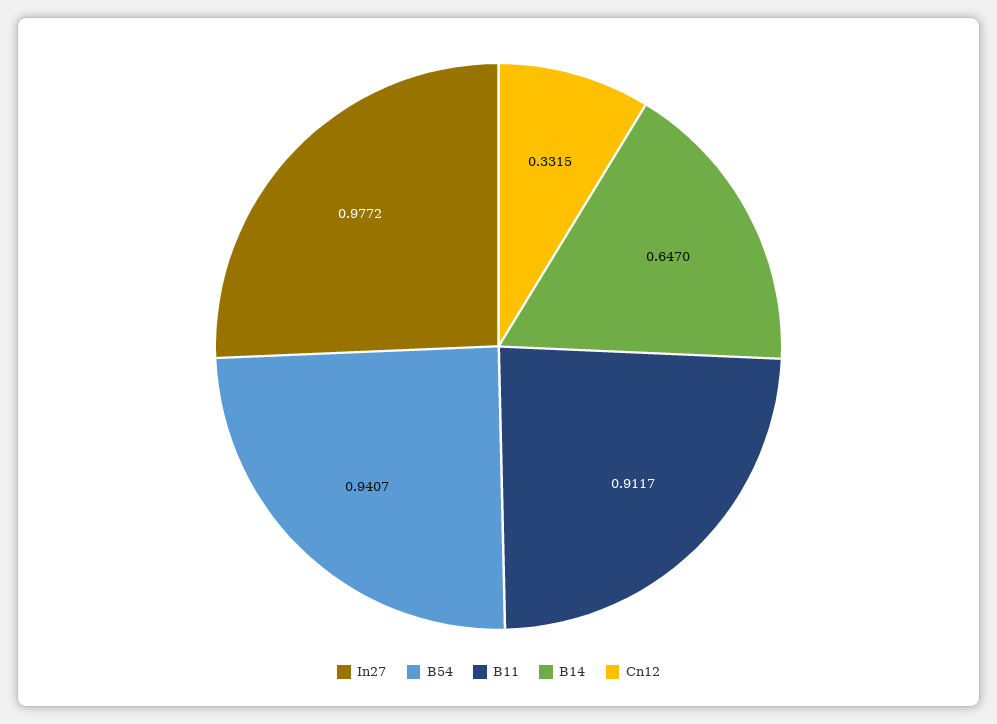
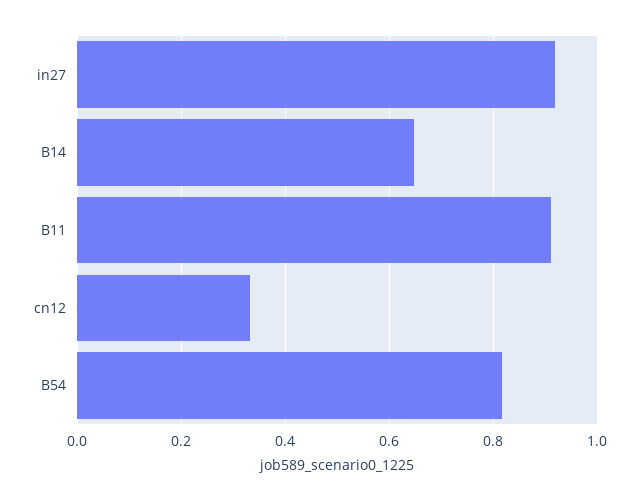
  {
-   "In27": 0.9772,
+   "In27": 0.92,
-   "B54": 0.9407,
+   "B54": 0.82,
    "B11": 0.9117,
    "B14": 0.647,
    "Cn12": 0.3315
  }

